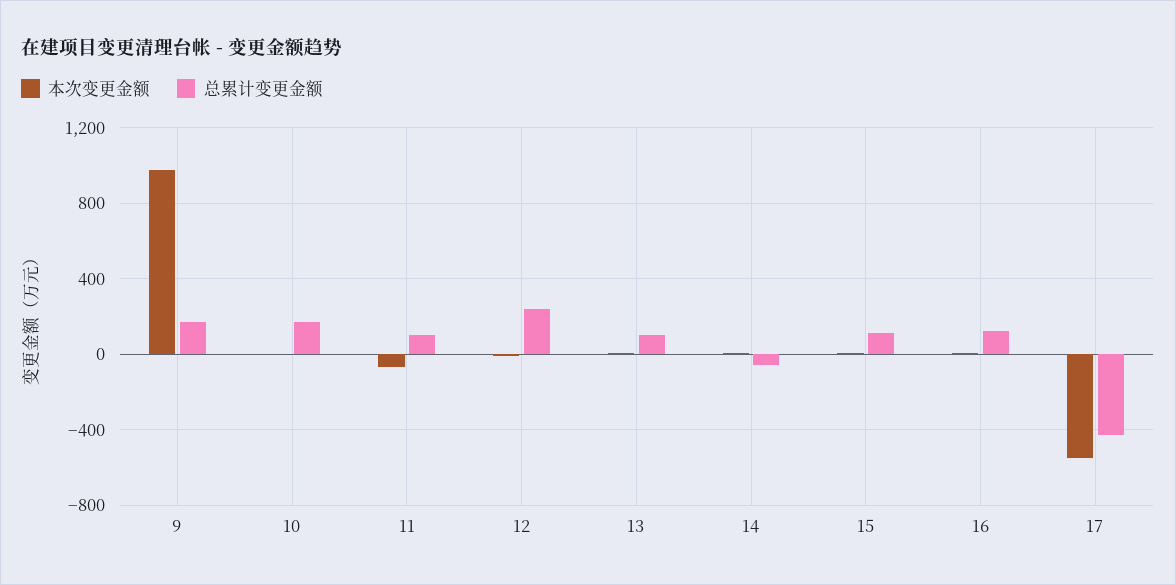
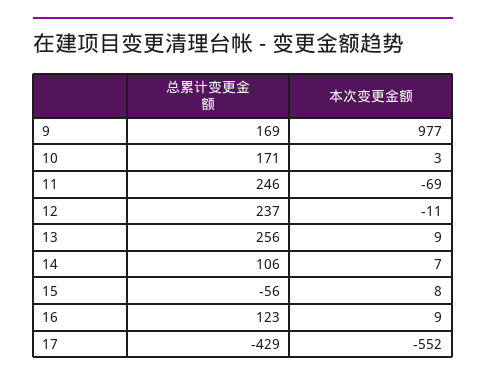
  {
    "本次变更金额": {
      "9": 977,
      "10": 3,
      "11": -69,
      "12": -11,
      "13": 9,
      "14": 7,
      "15": 8,
      "16": 9,
      "17": -552
    },
    "总累计变更金额": {
      "9": 169,
      "10": 171,
-     "11": 100,
+     "11": 246,
      "12": 237,
-     "13": 100,
+     "13": 256,
-     "14": -50,
+     "14": 106,
-     "15": 100,
+     "15": -56,
      "16": 123,
      "17": -429
    }
  }

